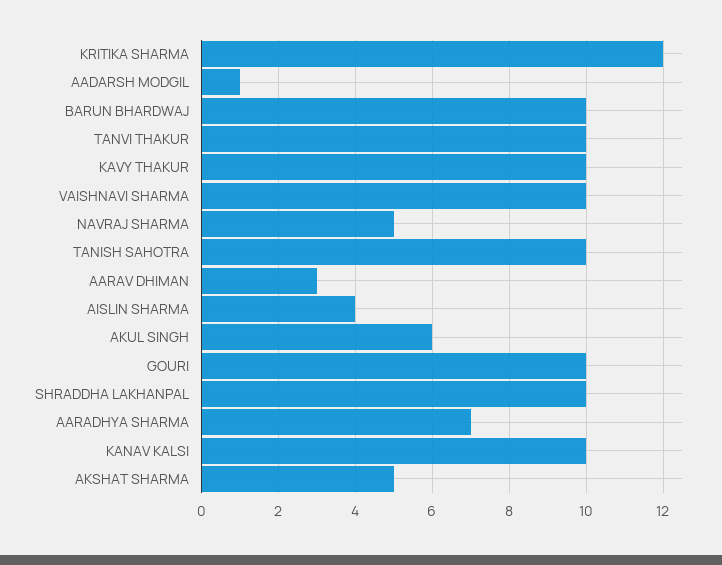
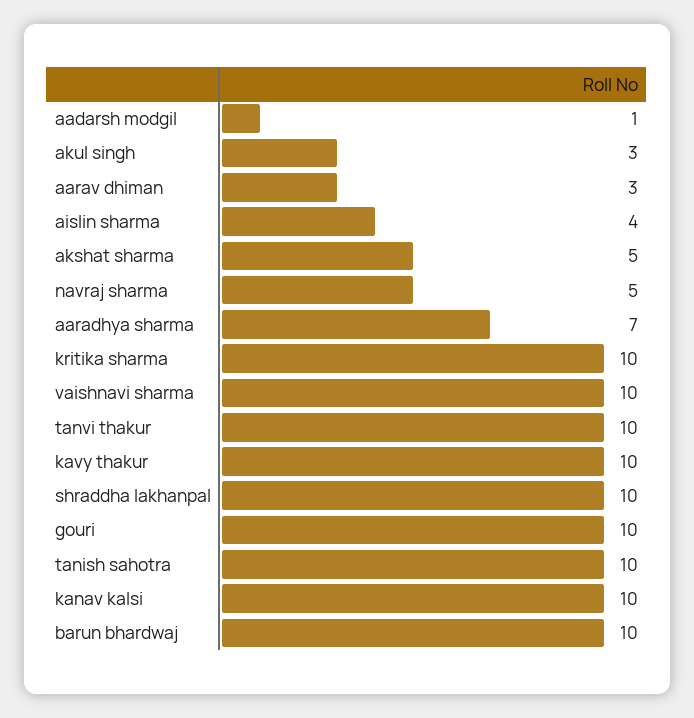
  {
-   "KRITIKA SHARMA": 12,
+   "KRITIKA SHARMA": 10,
    "AADARSH MODGIL": 1,
    "BARUN BHARDWAJ": 10,
    "TANVI THAKUR": 10,
    "KAVY THAKUR": 10,
    "VAISHNAVI SHARMA": 10,
    "NAVRAJ SHARMA": 5,
    "TANISH SAHOTRA": 10,
    "AARAV DHIMAN": 3,
    "AISLIN SHARMA": 4,
-   "AKUL SINGH": 6,
+   "AKUL SINGH": 3,
    "GOURI": 10,
    "SHRADDHA LAKHANPAL": 10,
    "AARADHYA SHARMA": 7,
    "KANAV KALSI": 10,
    "AKSHAT SHARMA": 5
  }

